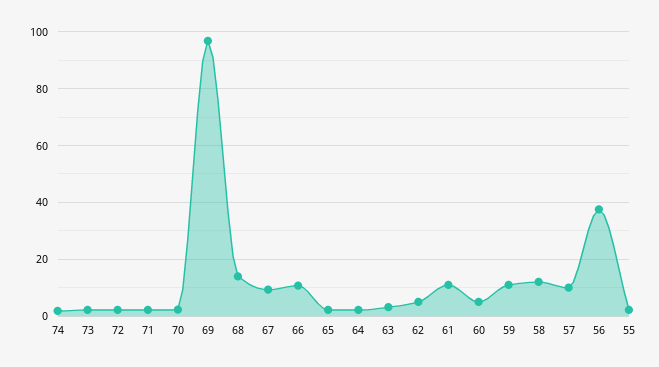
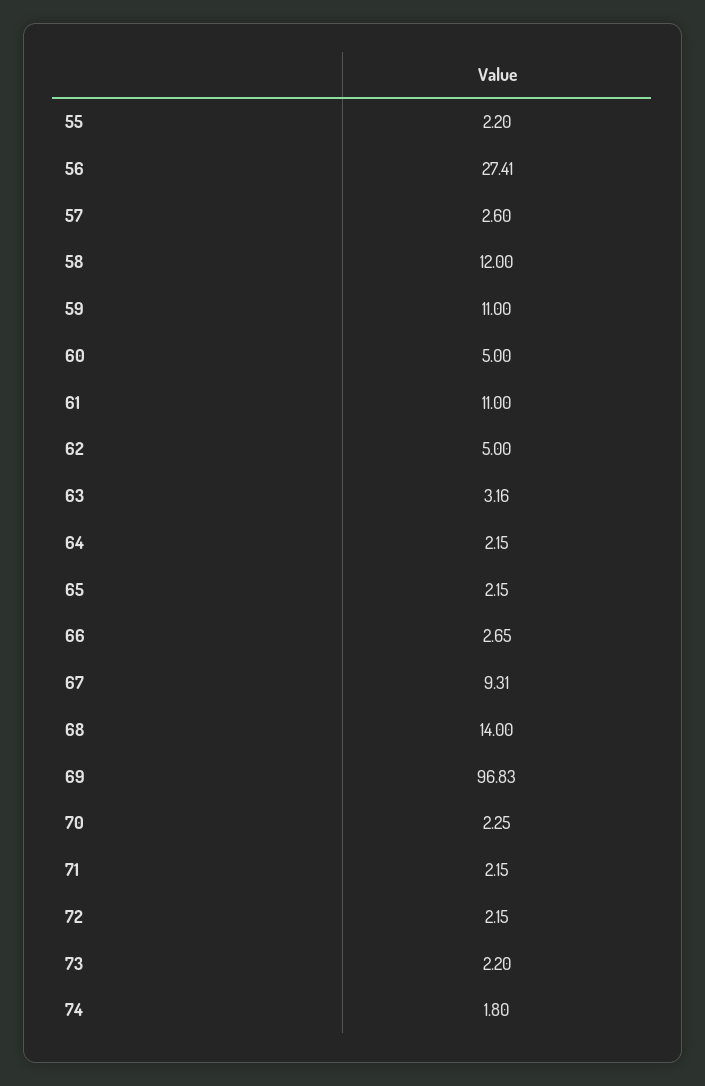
  {
    "74": 1.8,
    "73": 2.2,
    "72": 2.15,
    "71": 2.15,
    "70": 2.25,
    "69": 96.83,
    "68": 14,
    "67": 9.31,
-   "66": 10,
+   "66": 2.65,
    "65": 2.15,
    "64": 2.15,
    "63": 3.16,
    "62": 5,
    "61": 11,
    "60": 5,
    "59": 11,
    "58": 12,
-   "57": 10,
+   "57": 2.6,
-   "56": 37.5,
+   "56": 27.41,
    "55": 2.2
  }

